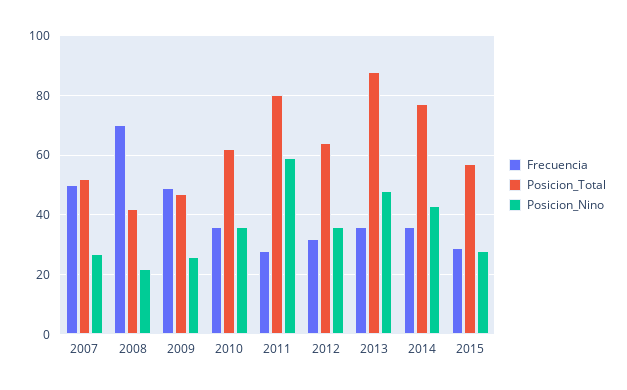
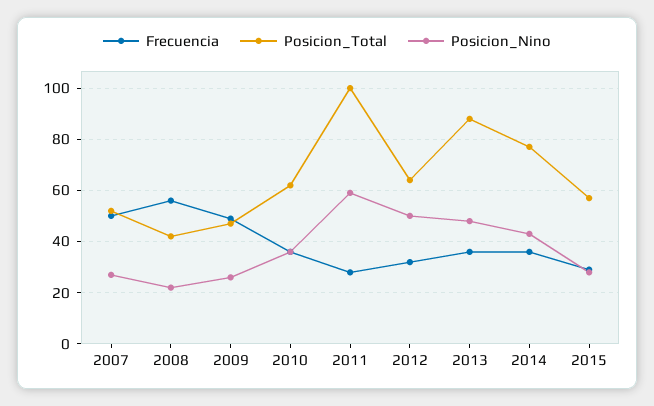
  {
    "Frecuencia": {
      "2007": 50,
-     "2008": 70,
+     "2008": 55,
      "2009": 50,
      "2010": 35,
      "2011": 30,
      "2012": 30,
      "2013": 35,
      "2014": 35,
      "2015": 30
    },
    "Posicion_Total": {
      "2007": 50,
      "2008": 40,
      "2009": 45,
      "2010": 60,
-     "2011": 80,
+     "2011": 100,
      "2012": 65,
      "2013": 90,
      "2014": 75,
      "2015": 55
    },
    "Posicion_Nino": {
      "2007": 25,
      "2008": 20,
      "2009": 25,
      "2010": 35,
      "2011": 60,
-     "2012": 35,
+     "2012": 50,
      "2013": 50,
      "2014": 45,
      "2015": 30
    }
  }

